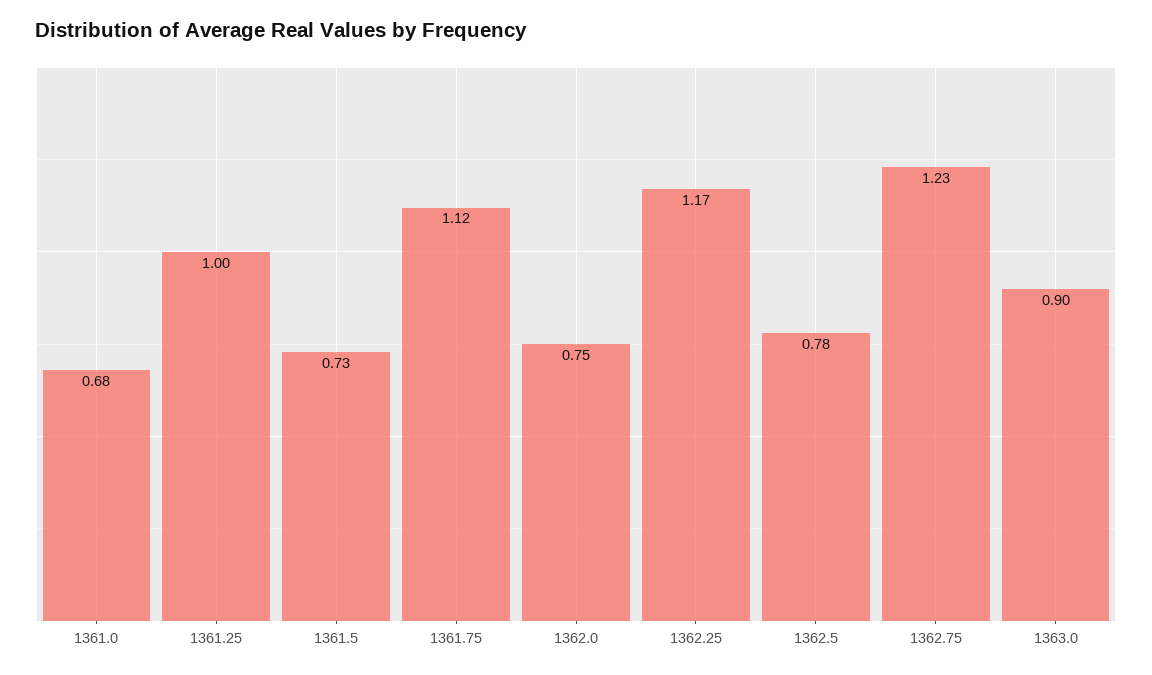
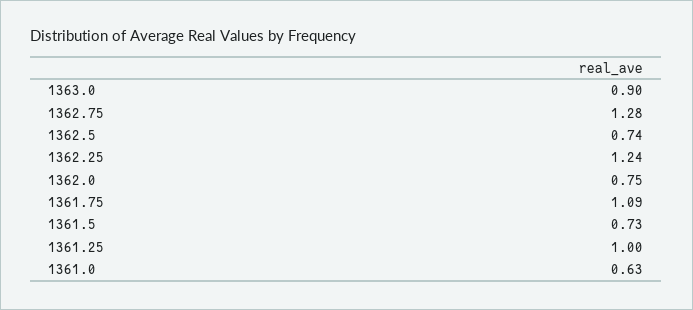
  {
-   "1361.0": 0.68,
+   "1361.0": 0.63,
    "1361.25": 1,
    "1361.5": 0.73,
-   "1361.75": 1.12,
+   "1361.75": 1.09,
    "1362.0": 0.75,
-   "1362.25": 1.17,
+   "1362.25": 1.24,
-   "1362.5": 0.78,
+   "1362.5": 0.74,
-   "1362.75": 1.23,
+   "1362.75": 1.28,
    "1363.0": 0.9
  }

